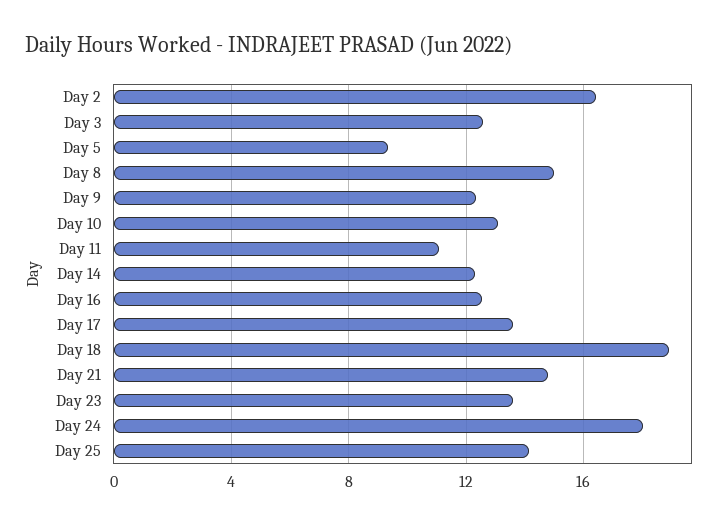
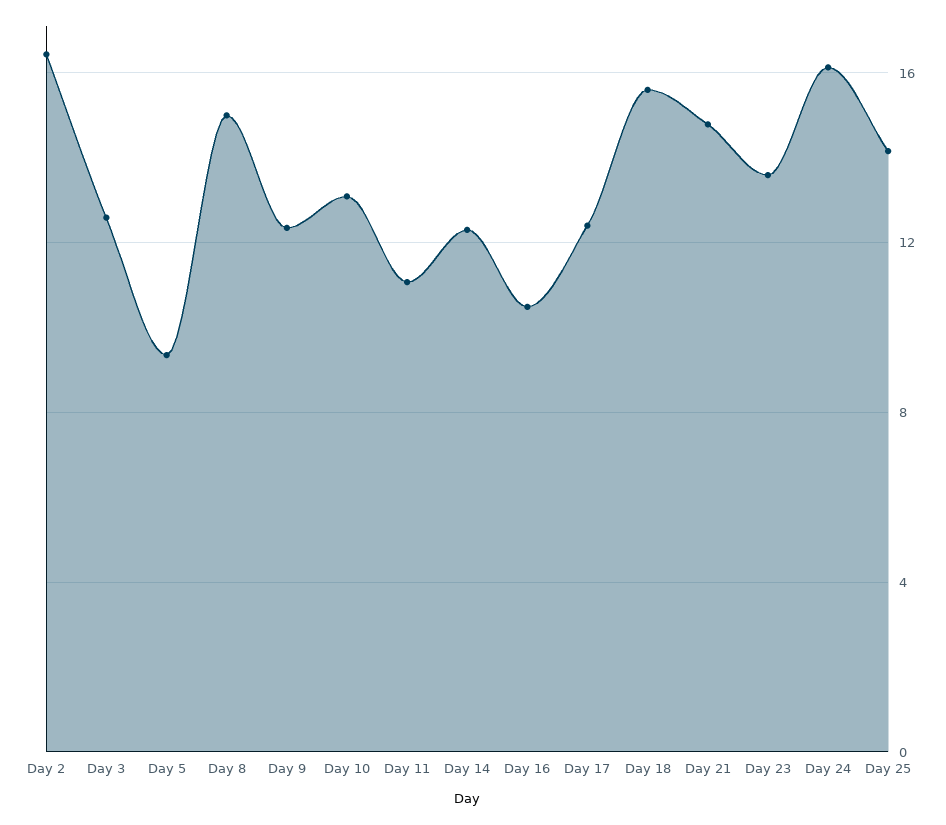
  {
    "Day 2": 16.5,
    "Day 3": 12.5,
    "Day 5": 9.5,
    "Day 8": 15,
    "Day 9": 12.5,
    "Day 10": 13,
    "Day 11": 11,
    "Day 14": 12.5,
-   "Day 16": 12.5,
+   "Day 16": 10.5,
-   "Day 17": 13.5,
+   "Day 17": 12.5,
-   "Day 18": 19,
+   "Day 18": 15.5,
    "Day 21": 15,
    "Day 23": 13.5,
-   "Day 24": 18,
+   "Day 24": 16,
    "Day 25": 14
  }

